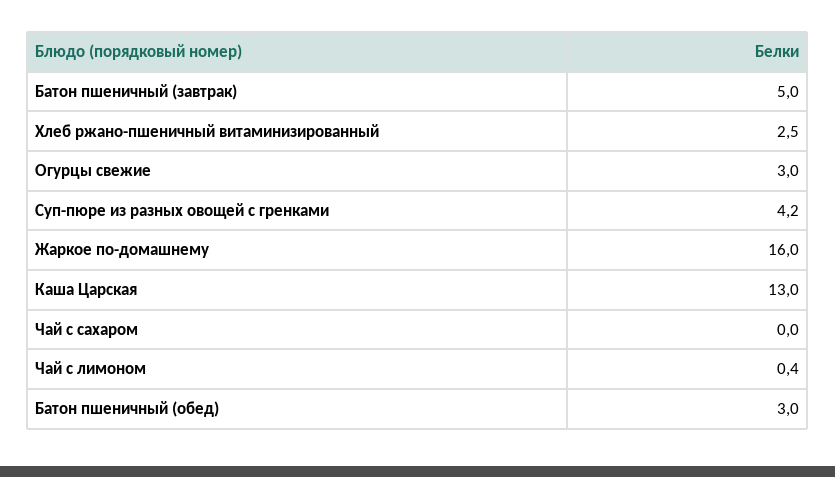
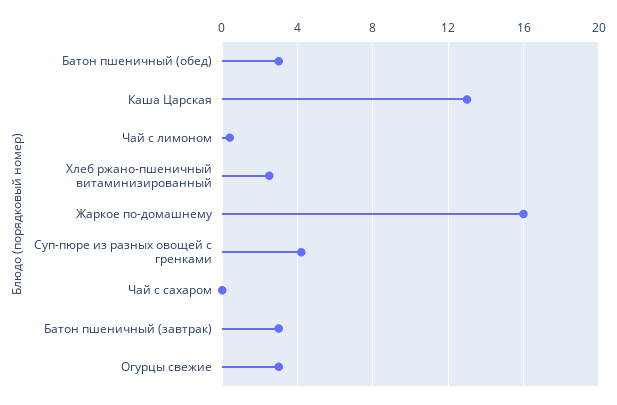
  {
-   "Батон пшеничный (завтрак)": 5,
+   "Батон пшеничный (завтрак)": 3,
    "Хлеб ржано-пшеничный витаминизированный": 2.5,
    "Огурцы свежие": 3,
    "Суп-пюре из разных овощей с гренками": 4.2,
    "Жаркое по-домашнему": 16,
    "Каша Царская": 13,
    "Чай с сахаром": 0,
    "Чай с лимоном": 0.4,
    "Батон пшеничный (обед)": 3
  }

